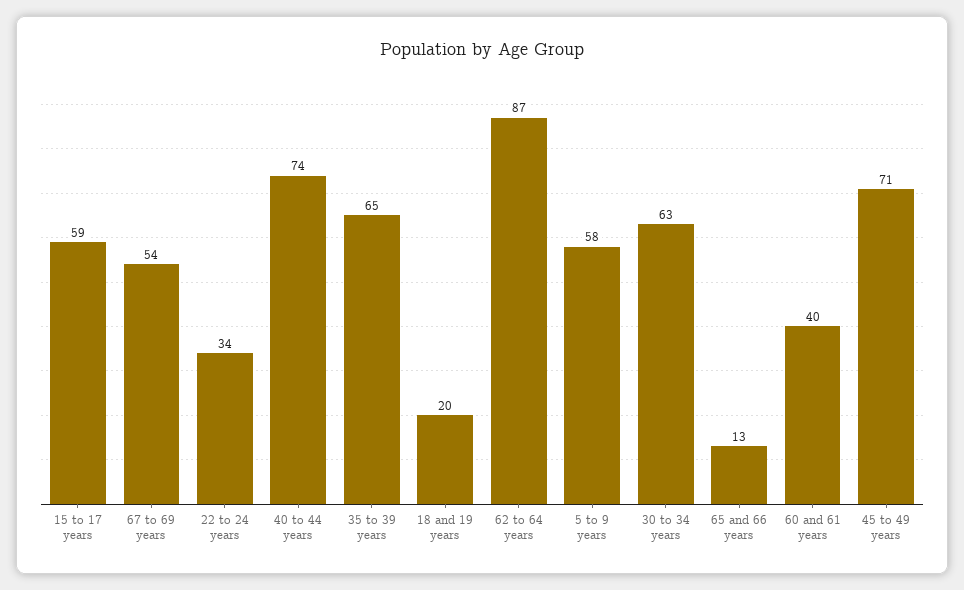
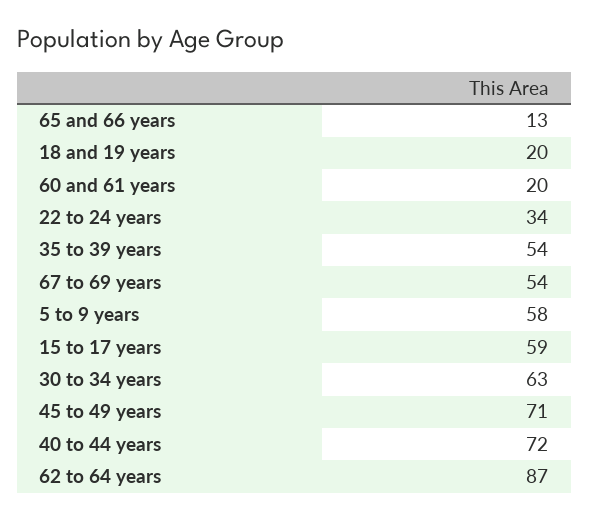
  {
    "15 to 17 years": 59,
    "67 to 69 years": 54,
    "22 to 24 years": 34,
-   "40 to 44 years": 74,
+   "40 to 44 years": 72,
-   "35 to 39 years": 65,
+   "35 to 39 years": 54,
    "18 and 19 years": 20,
    "62 to 64 years": 87,
    "5 to 9 years": 58,
    "30 to 34 years": 63,
    "65 and 66 years": 13,
-   "60 and 61 years": 40,
+   "60 and 61 years": 20,
    "45 to 49 years": 71
  }

